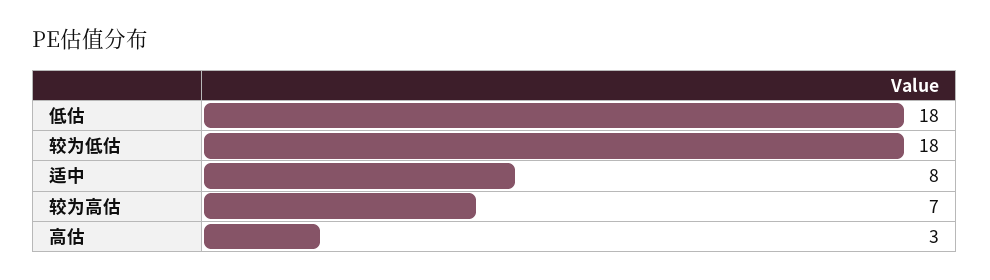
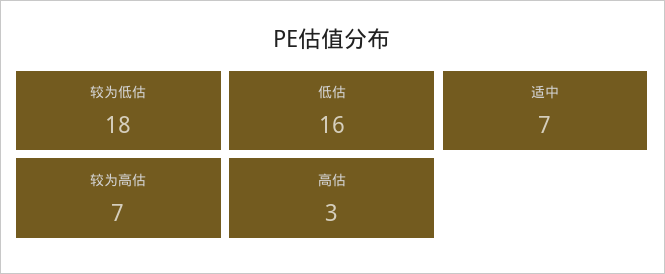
  {
-   "低估": 18,
+   "低估": 16,
    "较为低估": 18,
-   "适中": 8,
+   "适中": 7,
    "较为高估": 7,
    "高估": 3
  }

